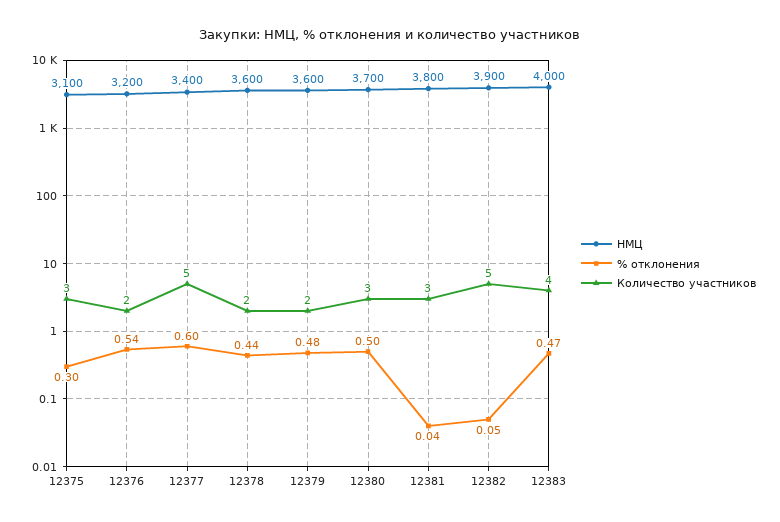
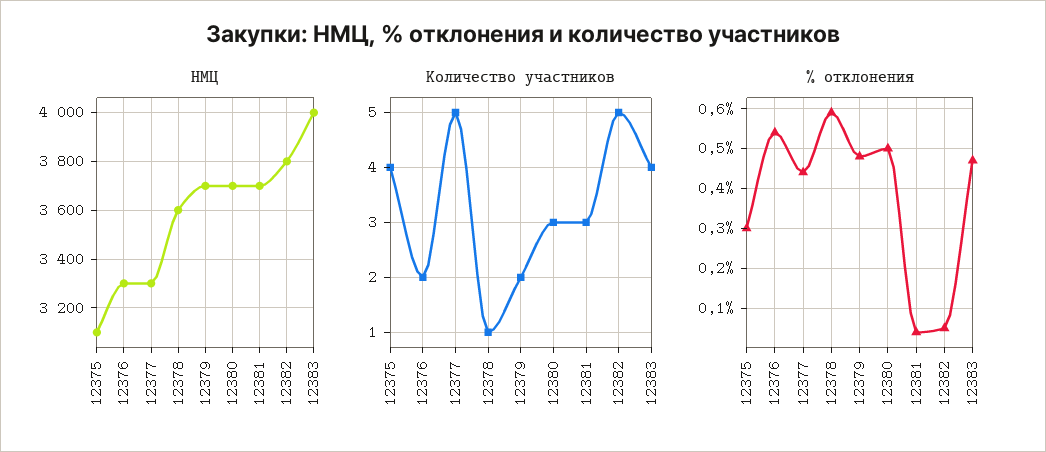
  {
    "НМЦ": {
      "12375": 3100,
-     "12376": 3200,
+     "12376": 3300,
-     "12377": 3400,
+     "12377": 3300,
      "12378": 3600,
-     "12379": 3600,
+     "12379": 3700,
      "12380": 3700,
-     "12381": 3800,
+     "12381": 3700,
-     "12382": 3900,
+     "12382": 3800,
      "12383": 4000
    },
    "% отклонения": {
      "12375": 0.3,
      "12376": 0.54,
-     "12377": 0.6,
+     "12377": 0.45,
-     "12378": 0.44,
+     "12378": 0.6,
      "12379": 0.48,
      "12380": 0.5,
      "12381": 0.04,
      "12382": 0.05,
      "12383": 0.47
    },
    "Количество участников": {
-     "12375": 3,
+     "12375": 4,
      "12376": 2,
      "12377": 5,
-     "12378": 2,
+     "12378": 1,
      "12379": 2,
      "12380": 3,
      "12381": 3,
      "12382": 5,
      "12383": 4
    }
  }

